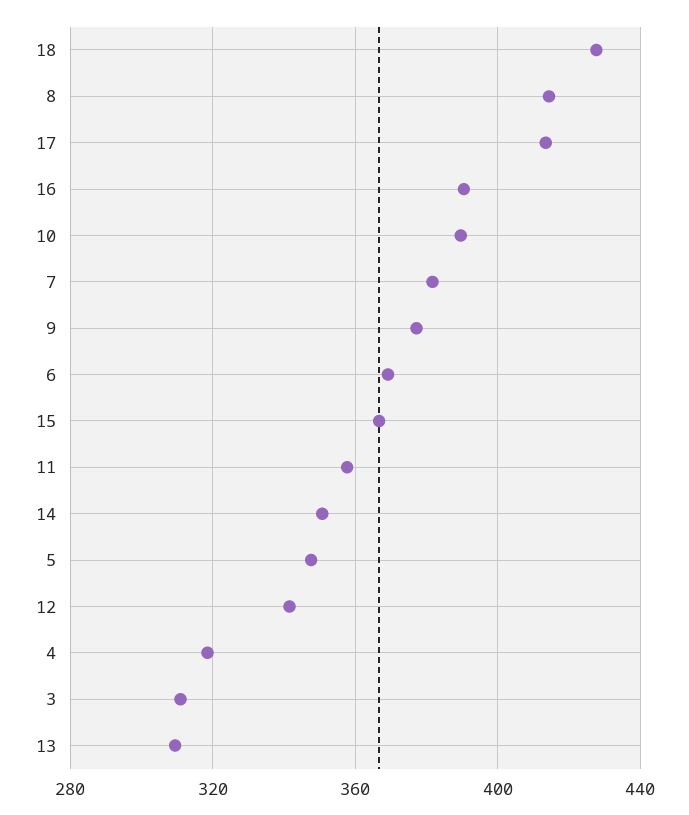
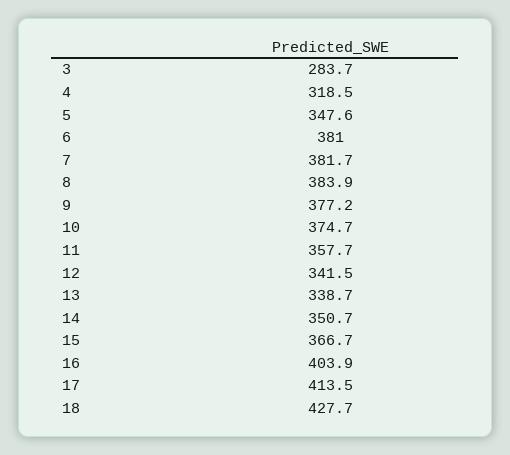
  {
    "18": 427.7,
-   "8": 415,
+   "8": 383.9,
    "17": 413.5,
-   "16": 390,
+   "16": 403.9,
-   "10": 390,
+   "10": 374.7,
    "7": 381.7,
    "9": 377.2,
-   "6": 370,
+   "6": 381,
    "15": 366.7,
    "11": 357.7,
    "14": 350.7,
    "5": 347.6,
    "12": 341.5,
    "4": 318.5,
-   "3": 310,
+   "3": 283.7,
-   "13": 310
+   "13": 338.7
  }

